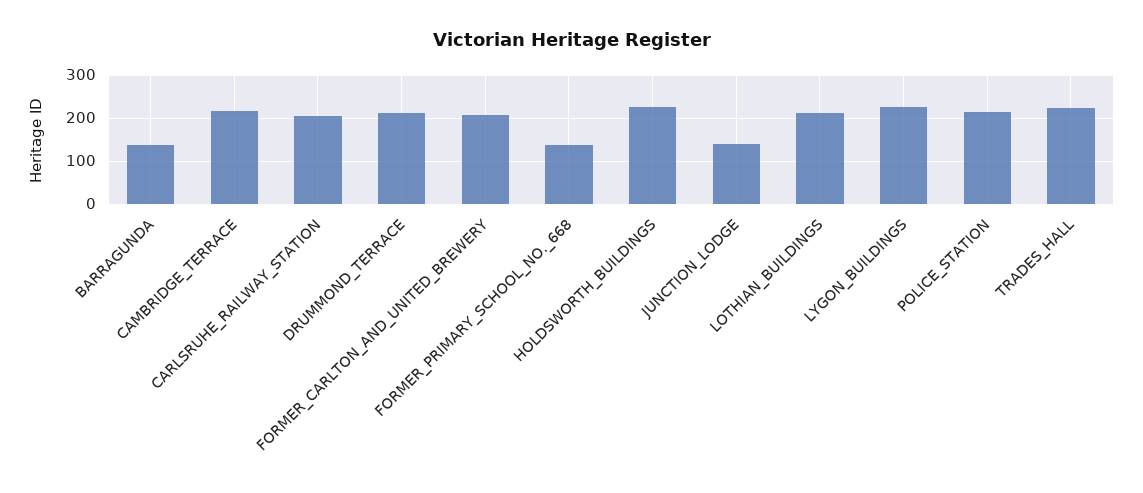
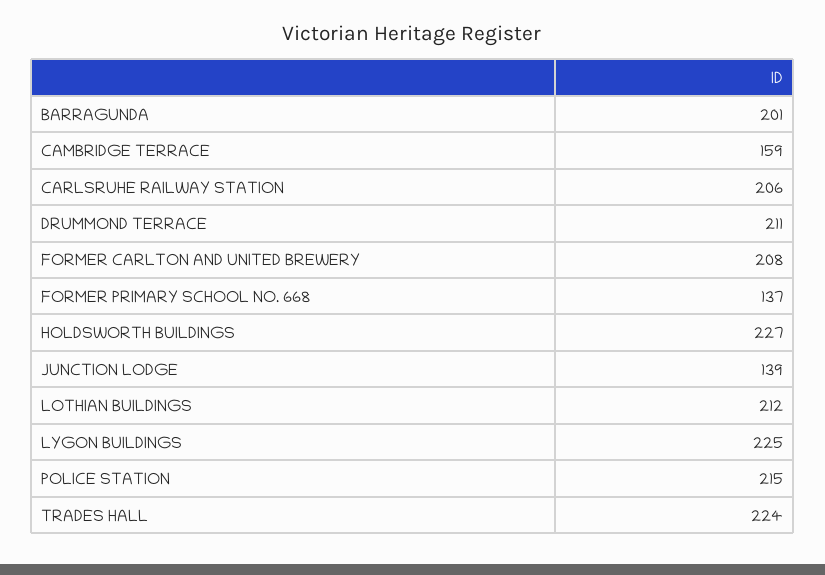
  {
-   "BARRAGUNDA": 140,
+   "BARRAGUNDA": 201,
-   "CAMBRIDGE_TERRACE": 220,
+   "CAMBRIDGE_TERRACE": 159,
    "CARLSRUHE_RAILWAY_STATION": 206,
    "DRUMMOND_TERRACE": 211,
    "FORMER_CARLTON_AND_UNITED_BREWERY": 208,
    "FORMER_PRIMARY_SCHOOL_NO._668": 137,
    "HOLDSWORTH_BUILDINGS": 227,
    "JUNCTION_LODGE": 139,
    "LOTHIAN_BUILDINGS": 212,
    "LYGON_BUILDINGS": 225,
    "POLICE_STATION": 215,
    "TRADES_HALL": 224
  }

